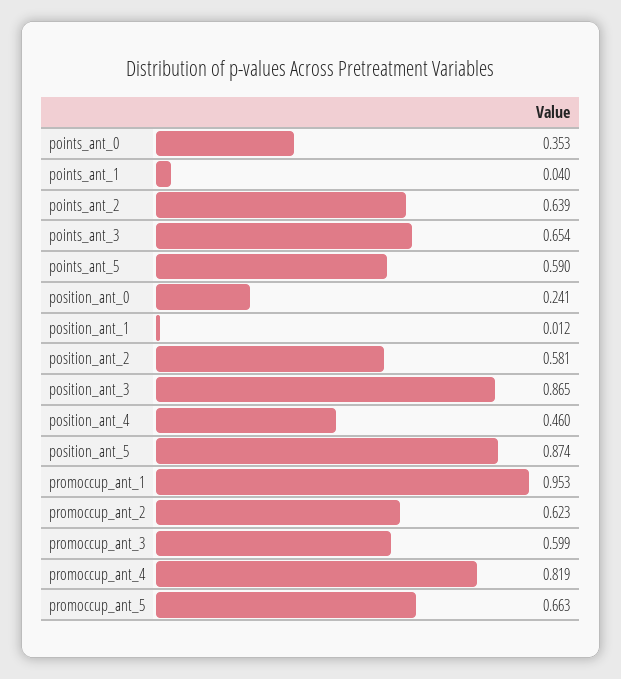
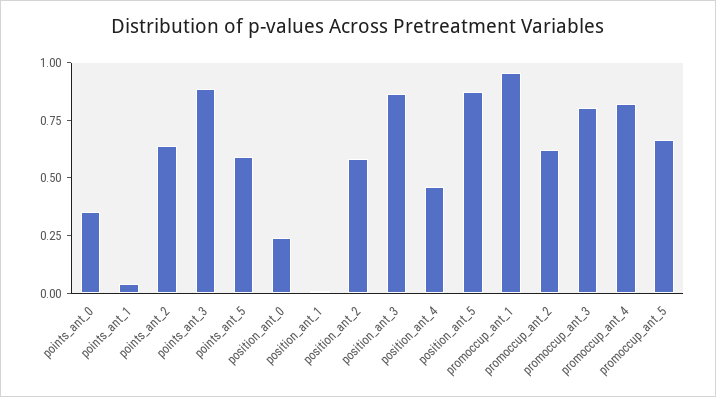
  {
    "points_ant_0": 0.353,
    "points_ant_1": 0.04,
    "points_ant_2": 0.639,
-   "points_ant_3": 0.654,
+   "points_ant_3": 0.9,
    "points_ant_5": 0.59,
    "position_ant_0": 0.241,
    "position_ant_1": 0.012,
    "position_ant_2": 0.581,
    "position_ant_3": 0.865,
    "position_ant_4": 0.46,
    "position_ant_5": 0.874,
    "promoccup_ant_1": 0.953,
    "promoccup_ant_2": 0.623,
-   "promoccup_ant_3": 0.599,
+   "promoccup_ant_3": 0.8,
    "promoccup_ant_4": 0.819,
    "promoccup_ant_5": 0.663
  }

